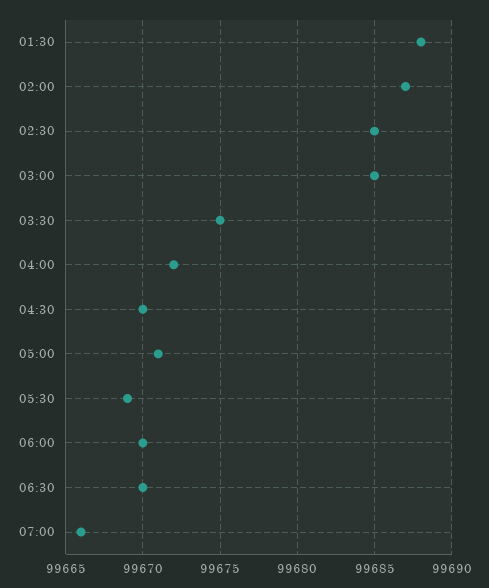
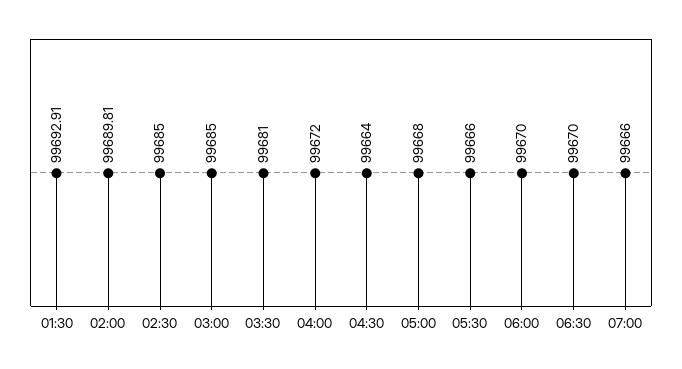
  {
-   "01:30": 99688,
+   "01:30": 99692.91,
-   "02:00": 99687,
+   "02:00": 99689.81,
    "02:30": 99685,
    "03:00": 99685,
-   "03:30": 99675,
+   "03:30": 99681,
    "04:00": 99672,
-   "04:30": 99670,
+   "04:30": 99664,
-   "05:00": 99671,
+   "05:00": 99668,
-   "05:30": 99669,
+   "05:30": 99666,
    "06:00": 99670,
    "06:30": 99670,
    "07:00": 99666
  }

